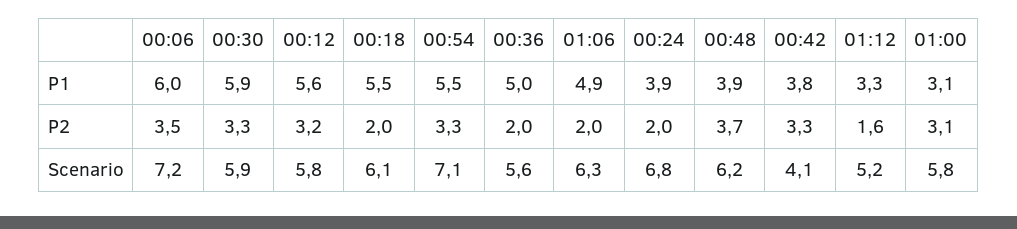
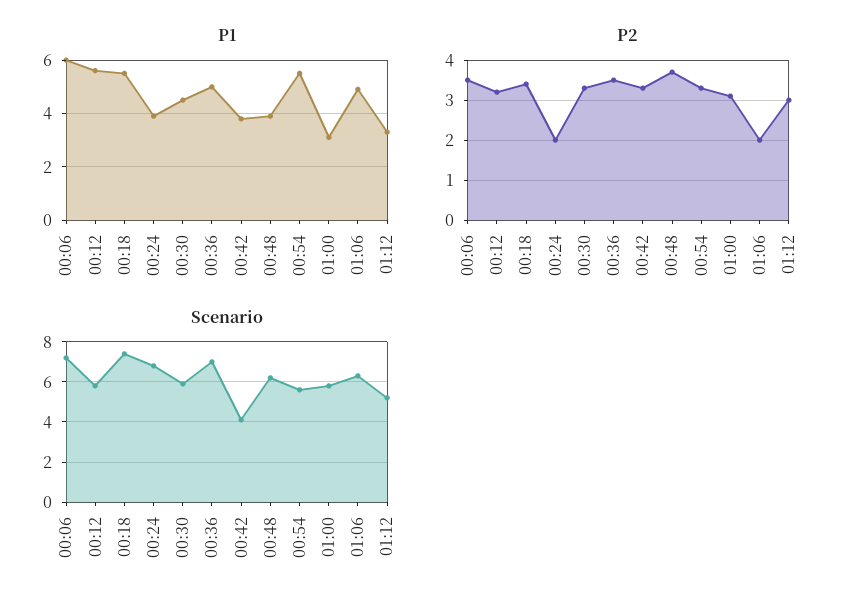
  {
    "P1": {
      "00:06": 6,
-     "00:30": 5.9,
+     "00:30": 4.5,
      "00:12": 5.6,
      "00:18": 5.5,
      "00:54": 5.5,
      "00:36": 5,
      "01:06": 4.9,
      "00:24": 3.9,
      "00:48": 3.9,
      "00:42": 3.8,
      "01:12": 3.3,
      "01:00": 3.1
    },
    "P2": {
      "00:06": 3.5,
      "00:30": 3.3,
      "00:12": 3.2,
-     "00:18": 2,
+     "00:18": 3.5,
      "00:54": 3.3,
-     "00:36": 2,
+     "00:36": 3.5,
      "01:06": 2,
      "00:24": 2,
      "00:48": 3.7,
      "00:42": 3.3,
-     "01:12": 1.6,
+     "01:12": 3,
      "01:00": 3.1
    },
    "Scenario": {
      "00:06": 7.2,
      "00:30": 5.9,
      "00:12": 5.8,
-     "00:18": 6.1,
+     "00:18": 7.5,
-     "00:54": 7.1,
+     "00:54": 5.5,
-     "00:36": 5.6,
+     "00:36": 7,
      "01:06": 6.3,
      "00:24": 6.8,
      "00:48": 6.2,
      "00:42": 4.1,
      "01:12": 5.2,
      "01:00": 5.8
    }
  }

